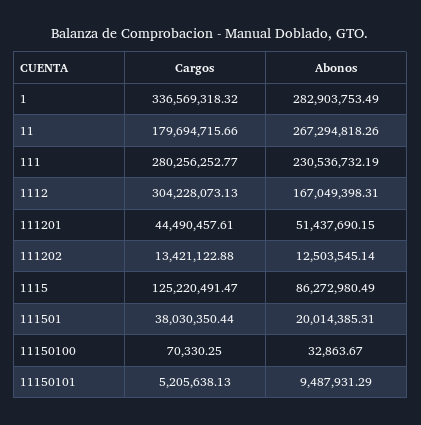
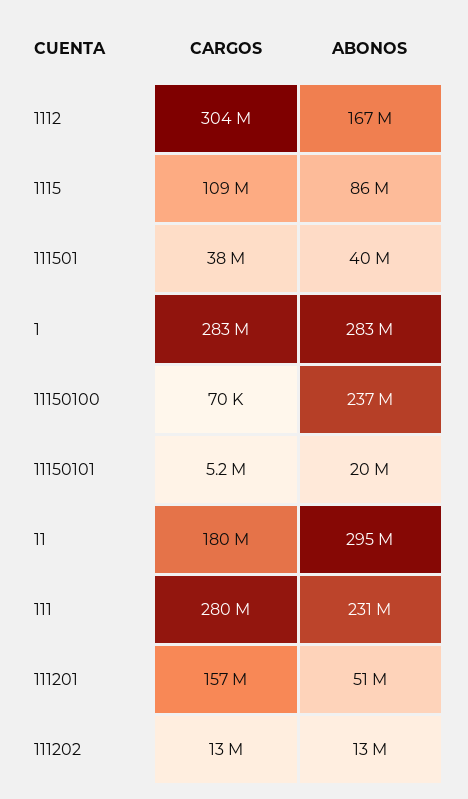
  {
    "Cargos": {
-     "1": 336569318.32,
+     "1": 283000000,
      "11": 179694715.66,
      "111": 280256252.77,
      "1112": 304228073.13,
-     "111201": 44490457.61,
+     "111201": 157000000,
      "111202": 13421122.88,
-     "1115": 125220491.47,
+     "1115": 109000000,
      "111501": 38030350.44,
      "11150100": 70330.25,
      "11150101": 5205638.13
    },
    "Abonos": {
      "1": 282903753.49,
-     "11": 267294818.26,
+     "11": 295000000,
      "111": 230536732.19,
      "1112": 167049398.31,
      "111201": 51437690.15,
      "111202": 12503545.14,
      "1115": 86272980.49,
-     "111501": 20014385.31,
+     "111501": 40000000,
-     "11150100": 32863.67,
+     "11150100": 237000000,
-     "11150101": 9487931.29
+     "11150101": 20000000
    }
  }

